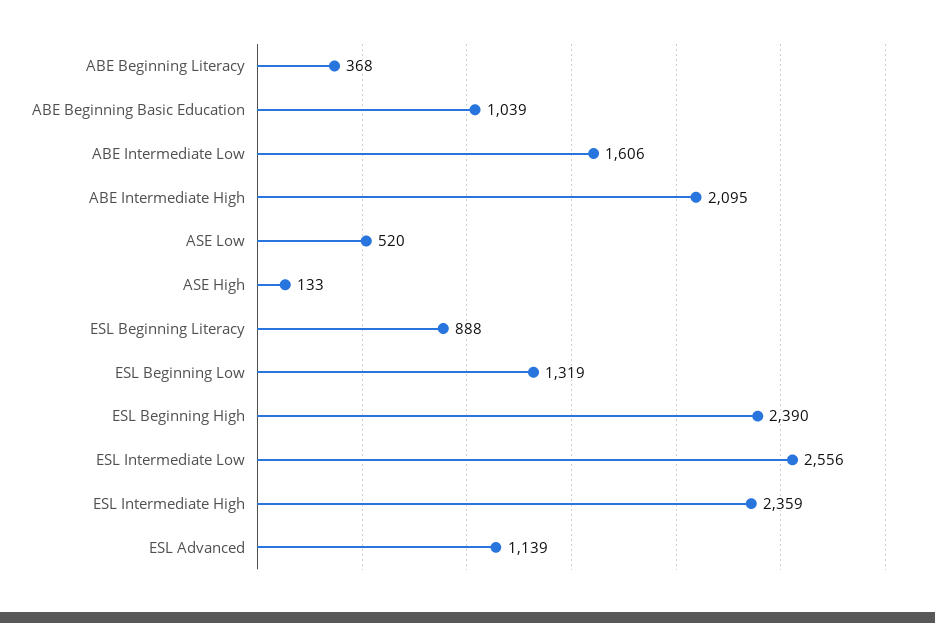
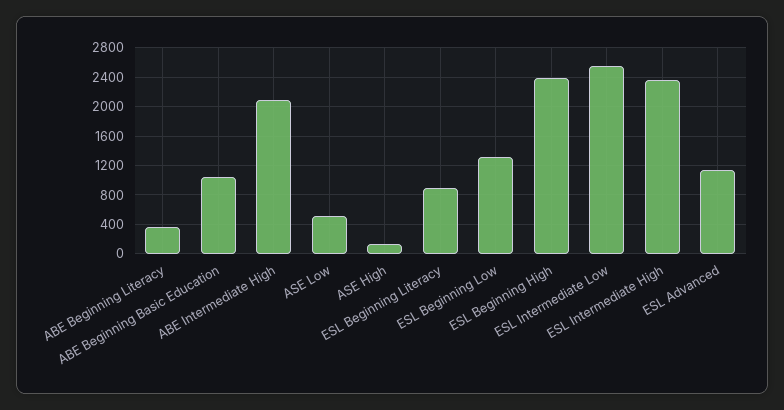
  {
    "ABE Beginning Literacy": 368,
    "ABE Beginning Basic Education": 1039,
-   "ABE Intermediate Low": 1606,
    "ABE Intermediate High": 2095,
    "ASE Low": 520,
    "ASE High": 133,
    "ESL Beginning Literacy": 888,
    "ESL Beginning Low": 1319,
    "ESL Beginning High": 2390,
    "ESL Intermediate Low": 2556,
    "ESL Intermediate High": 2359,
    "ESL Advanced": 1139
  }

